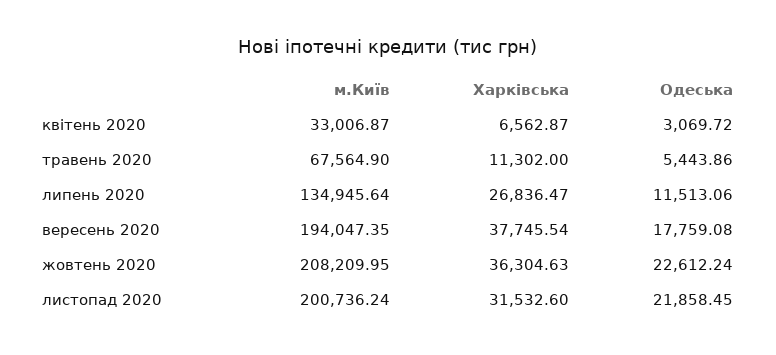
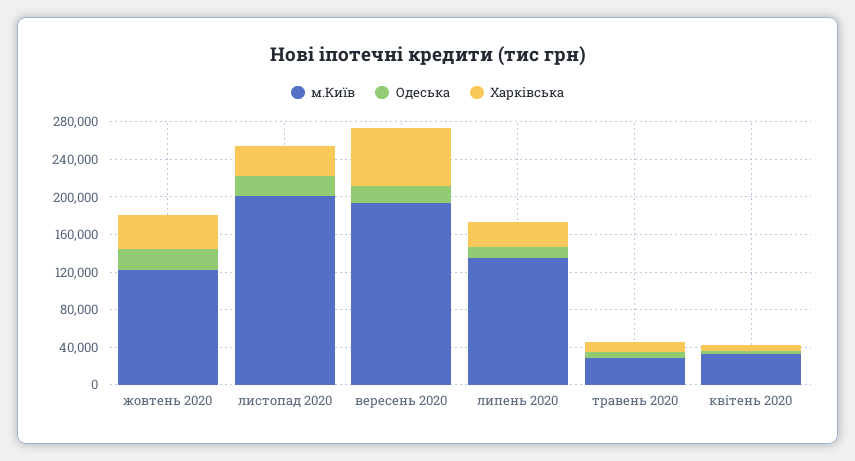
  {
    "м.Київ": {
      "квітень 2020": 33006.87,
-     "травень 2020": 67564.9,
+     "травень 2020": 30000,
      "липень 2020": 134945.64,
      "вересень 2020": 194047.35,
-     "жовтень 2020": 208209.95,
+     "жовтень 2020": 120000,
      "листопад 2020": 200736.24
    },
    "Харківська": {
      "квітень 2020": 6562.87,
      "травень 2020": 11302,
      "липень 2020": 26836.47,
-     "вересень 2020": 37745.54,
+     "вересень 2020": 60000,
      "жовтень 2020": 36304.63,
      "листопад 2020": 31532.6
    },
    "Одеська": {
      "квітень 2020": 3069.72,
      "травень 2020": 5443.86,
      "липень 2020": 11513.06,
      "вересень 2020": 17759.08,
      "жовтень 2020": 22612.24,
      "листопад 2020": 21858.45
    }
  }

